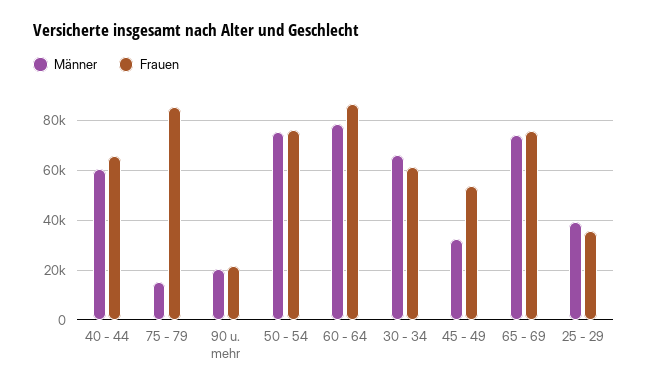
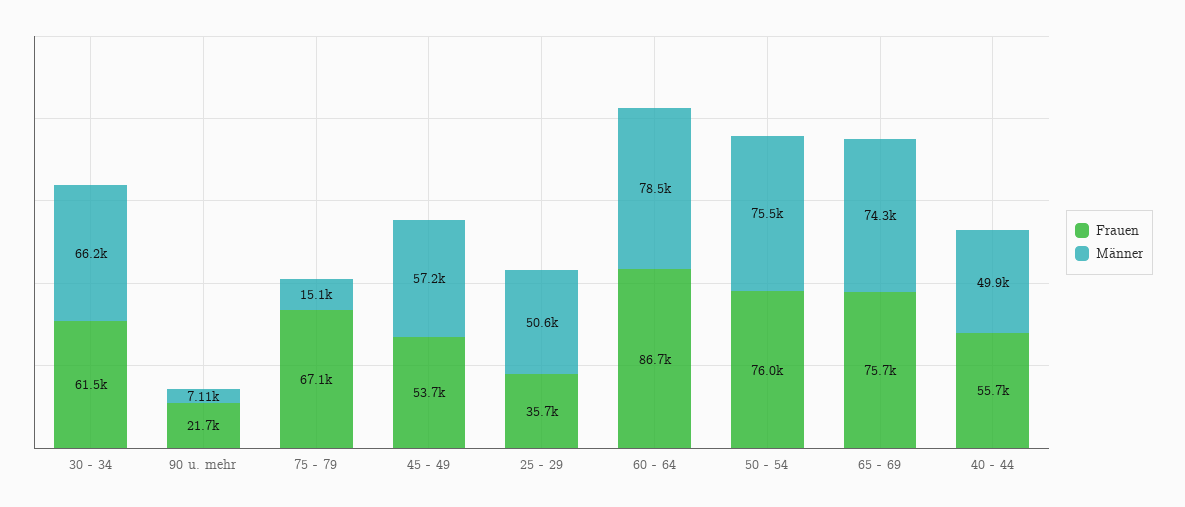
  {
    "Männer": {
-     "40 - 44": 60000,
+     "40 - 44": 49900,
      "75 - 79": 15100,
-     "90 u. mehr": 20000,
+     "90 u. mehr": 7110,
      "50 - 54": 75500,
      "60 - 64": 78500,
      "30 - 34": 66200,
-     "45 - 49": 32500,
+     "45 - 49": 57200,
      "65 - 69": 74300,
-     "25 - 29": 40000
+     "25 - 29": 50600
    },
    "Frauen": {
-     "40 - 44": 65000,
+     "40 - 44": 55700,
-     "75 - 79": 85000,
+     "75 - 79": 67100,
      "90 u. mehr": 21700,
      "50 - 54": 76000,
      "60 - 64": 86700,
      "30 - 34": 61500,
      "45 - 49": 53700,
      "65 - 69": 75700,
      "25 - 29": 35700
    }
  }

